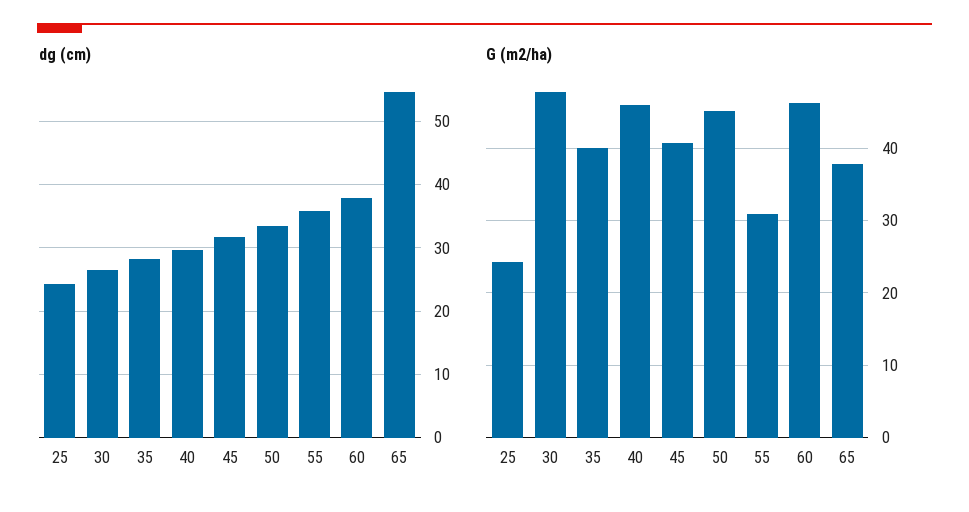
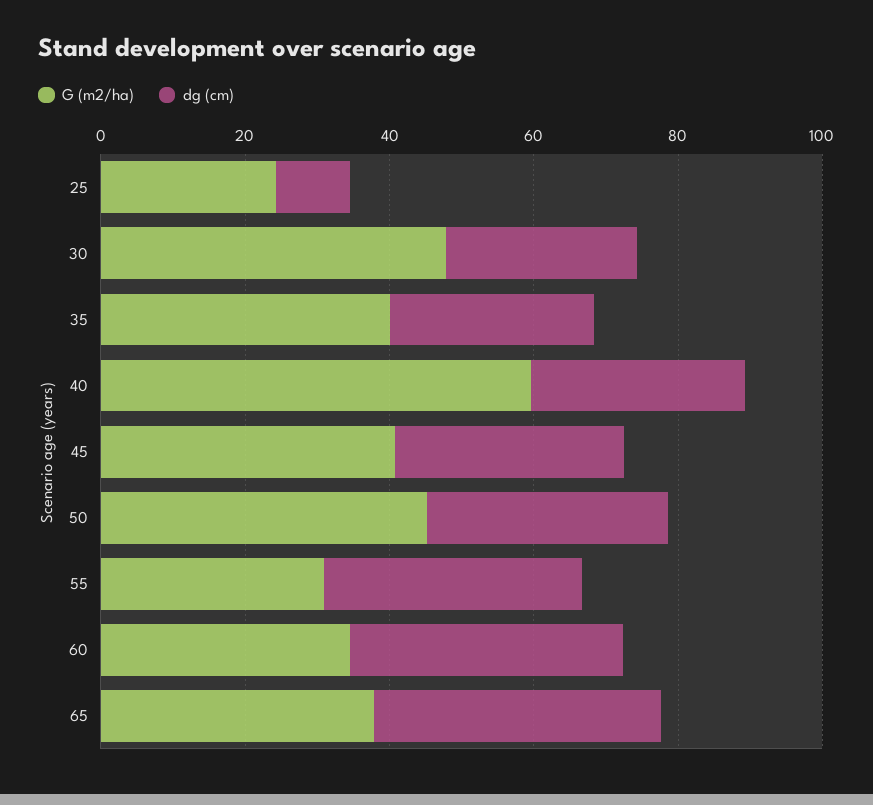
  {
    "dg (cm)": {
-     "25": 24,
+     "25": 10,
      "30": 26,
      "35": 28,
      "40": 30,
      "45": 32,
      "50": 33,
      "55": 36,
      "60": 38,
-     "65": 55
+     "65": 40
    },
    "G (m2/ha)": {
      "25": 24,
      "30": 48,
      "35": 40,
-     "40": 46,
+     "40": 60,
      "45": 41,
      "50": 45,
      "55": 31,
-     "60": 46,
+     "60": 35,
      "65": 38
    }
  }

